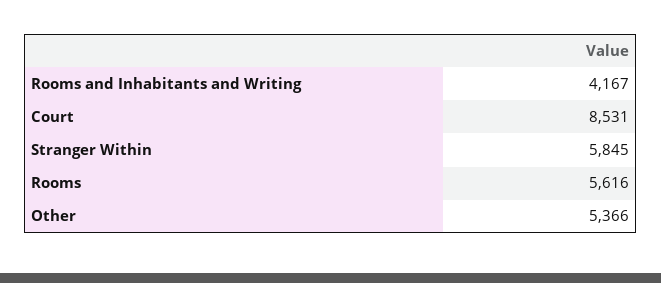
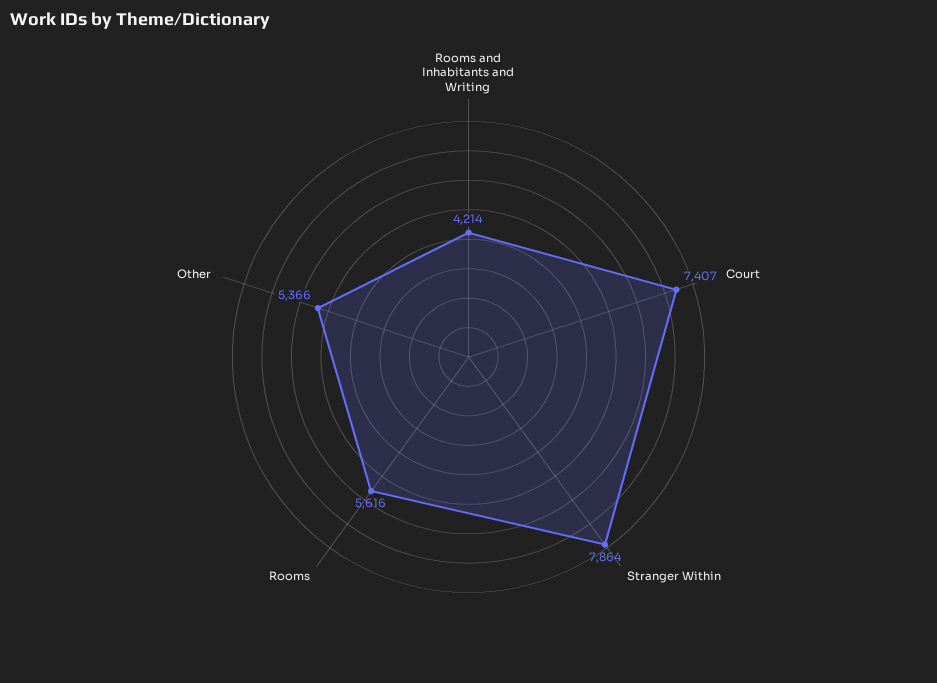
  {
-   "Rooms and Inhabitants and Writing": 4167,
+   "Rooms and Inhabitants and Writing": 4214,
-   "Court": 8531,
+   "Court": 7407,
-   "Stranger Within": 5845,
+   "Stranger Within": 7864,
    "Rooms": 5616,
    "Other": 5366
  }

